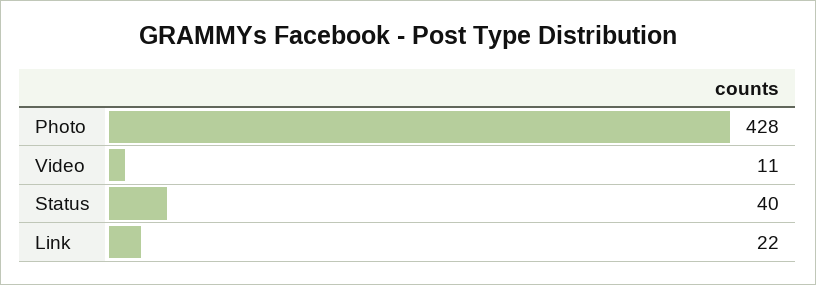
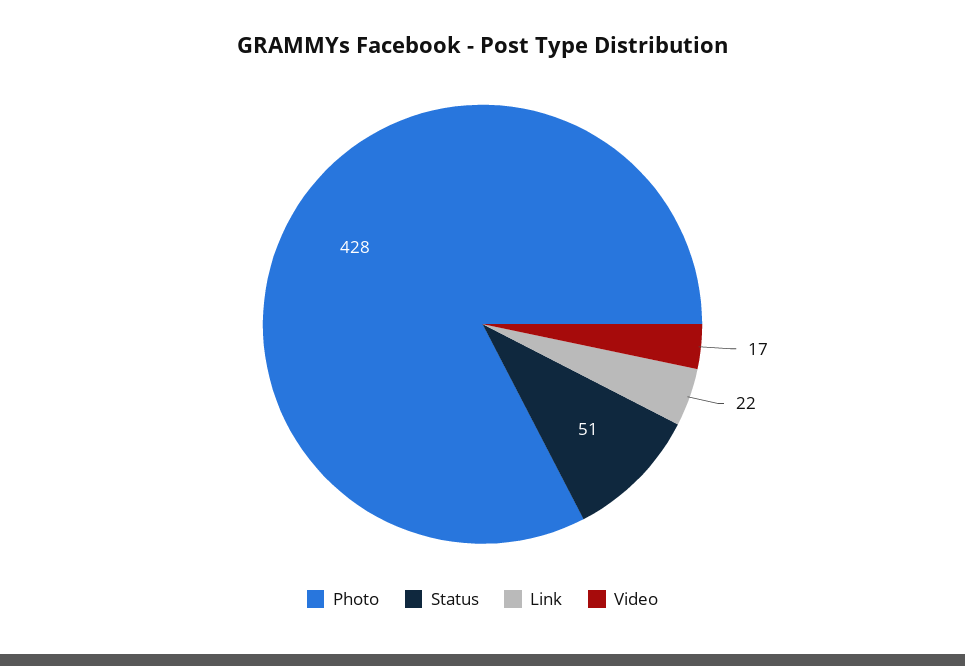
  {
    "Photo": 428,
-   "Video": 11,
+   "Video": 17,
-   "Status": 40,
+   "Status": 51,
    "Link": 22
  }

